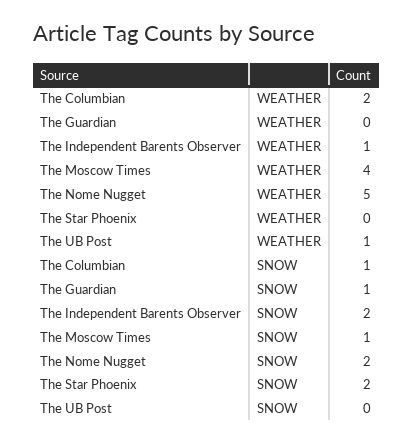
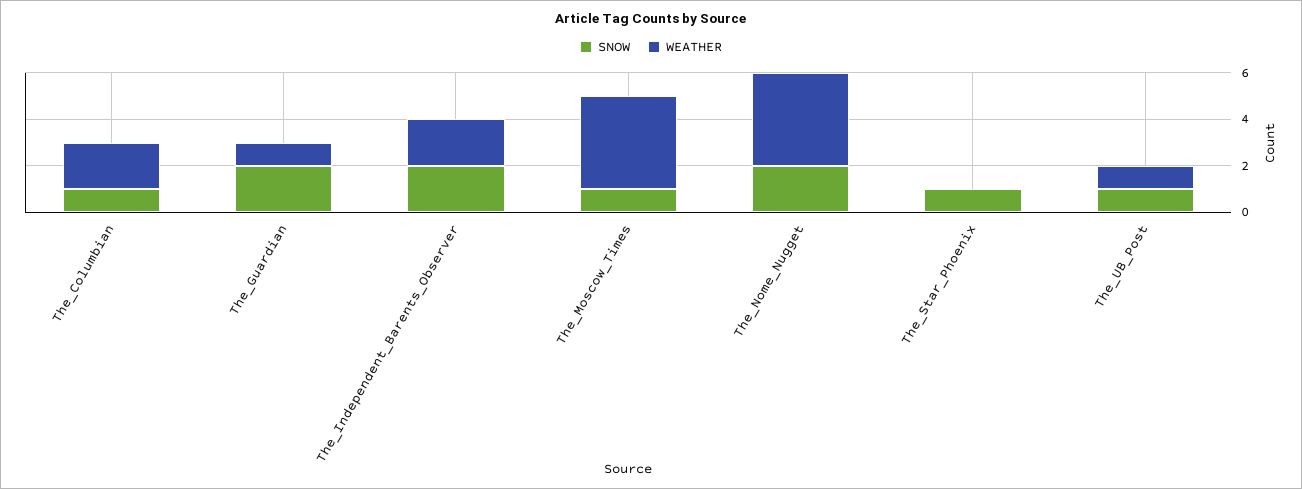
  {
    "WEATHER": {
      "The Columbian": 2,
-     "The Guardian": 0,
+     "The Guardian": 1,
-     "The Independent Barents Observer": 1,
+     "The Independent Barents Observer": 2,
      "The Moscow Times": 4,
-     "The Nome Nugget": 5,
+     "The Nome Nugget": 4,
      "The Star Phoenix": 0,
      "The UB Post": 1
    },
    "SNOW": {
      "The Columbian": 1,
-     "The Guardian": 1,
+     "The Guardian": 2,
      "The Independent Barents Observer": 2,
      "The Moscow Times": 1,
      "The Nome Nugget": 2,
-     "The Star Phoenix": 2,
+     "The Star Phoenix": 1,
-     "The UB Post": 0
+     "The UB Post": 1
    }
  }

